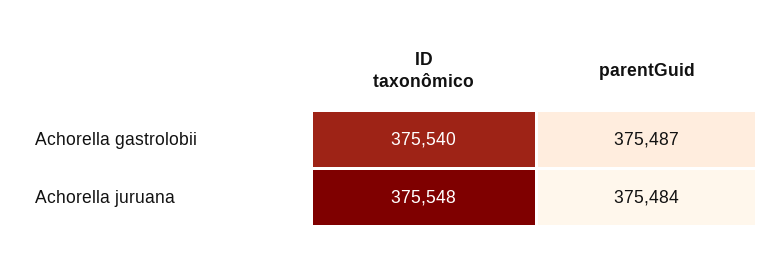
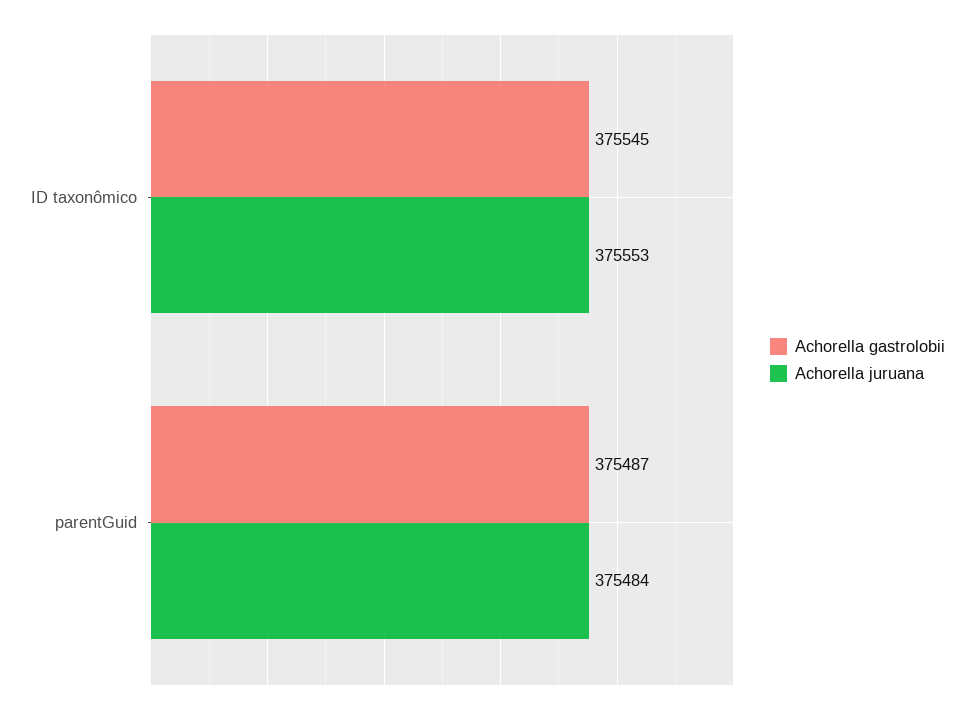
  {
    "Achorella gastrolobii": {
-     "ID taxonômico": 375540,
+     "ID taxonômico": 375545,
      "parentGuid": 375487
    },
    "Achorella juruana": {
-     "ID taxonômico": 375548,
+     "ID taxonômico": 375553,
      "parentGuid": 375484
    }
  }

